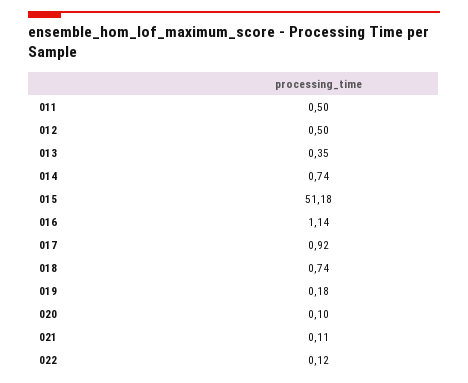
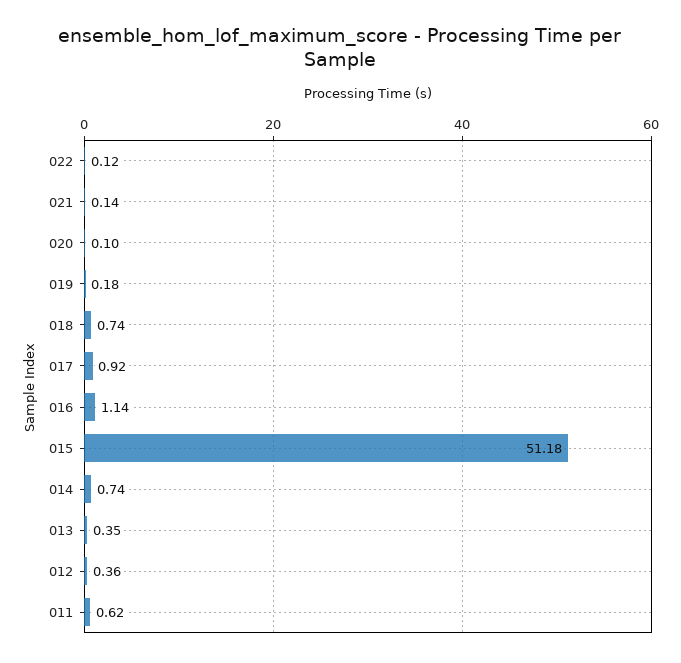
  {
-   "011": 0.5,
+   "011": 0.62,
-   "012": 0.5,
+   "012": 0.36,
    "013": 0.35,
    "014": 0.74,
    "015": 51.18,
    "016": 1.14,
    "017": 0.92,
    "018": 0.74,
    "019": 0.18,
    "020": 0.1,
-   "021": 0.11,
+   "021": 0.14,
    "022": 0.12
  }

